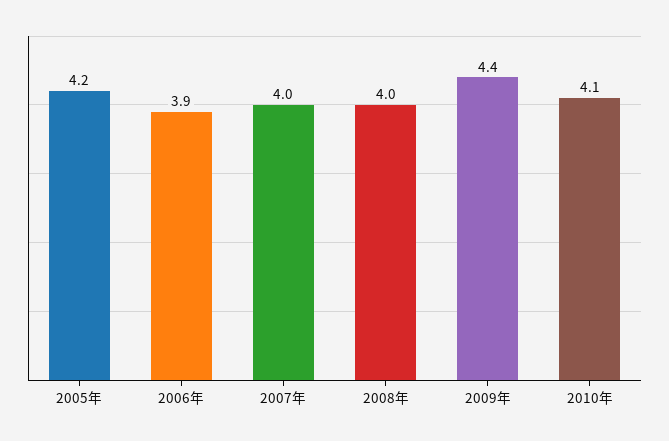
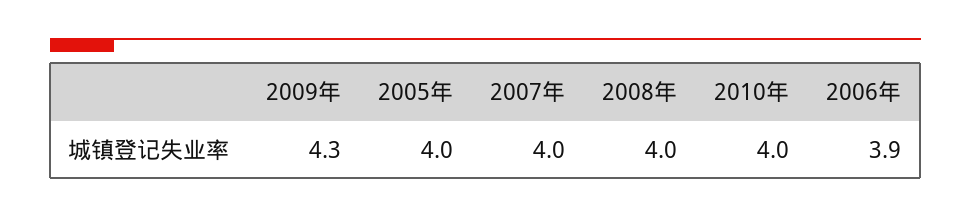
  {
-   "2005年": 4.2,
+   "2005年": 4,
    "2006年": 3.9,
    "2007年": 4,
    "2008年": 4,
-   "2009年": 4.4,
+   "2009年": 4.3,
-   "2010年": 4.1
+   "2010年": 4
  }

